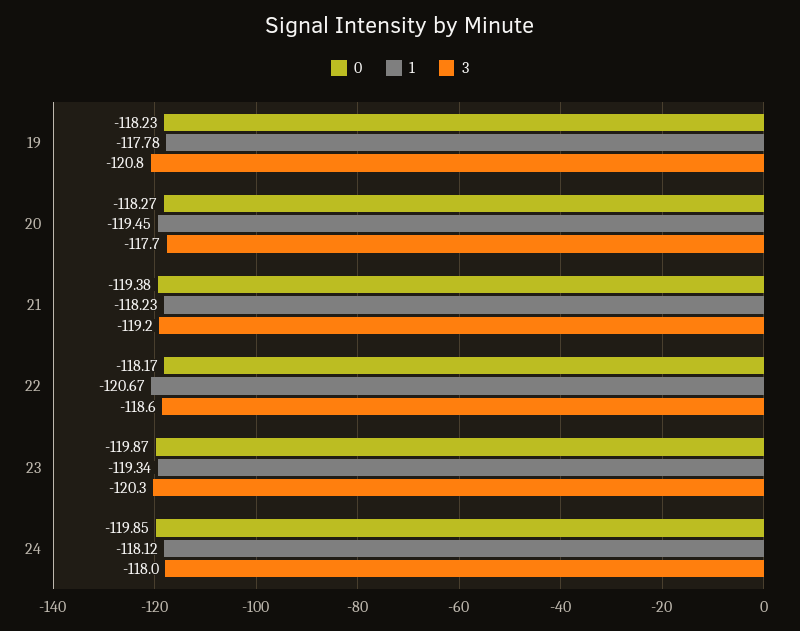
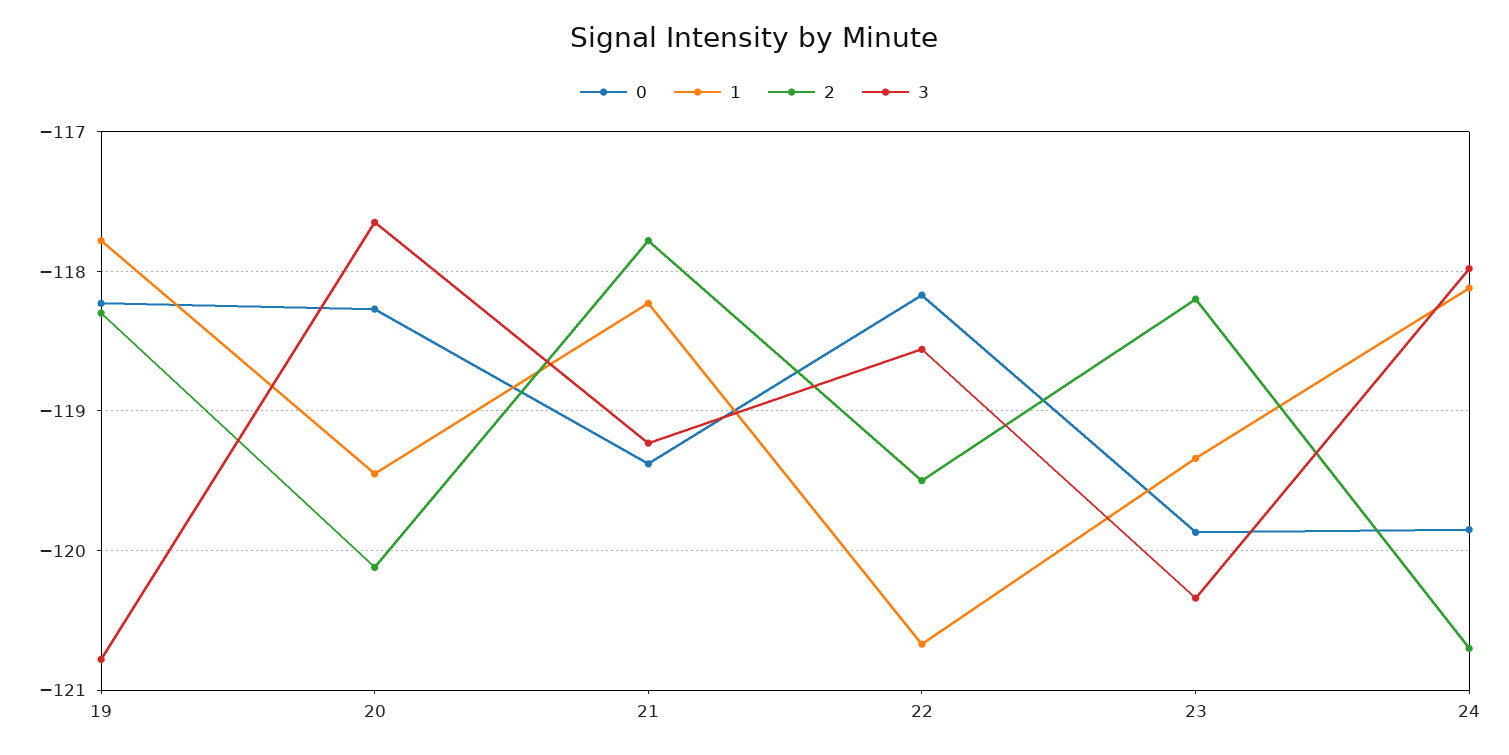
  {
    "0": {
      "19": -118.23,
      "20": -118.27,
      "21": -119.38,
      "22": -118.17,
      "23": -119.87,
      "24": -119.85
    },
    "1": {
      "19": -117.78,
      "20": -119.45,
      "21": -118.23,
      "22": -120.67,
      "23": -119.34,
      "24": -118.12
    },
    "3": {
      "19": -120.8,
      "20": -117.7,
      "21": -119.2,
      "22": -118.6,
      "23": -120.3,
      "24": -118
-   }
+   },
+   "2": {
+     "19": -118.3,
+     "20": -120.1,
+     "21": -117.8,
+     "22": -119.5,
+     "23": -118.2,
+     "24": -120.7
+   }
  }

